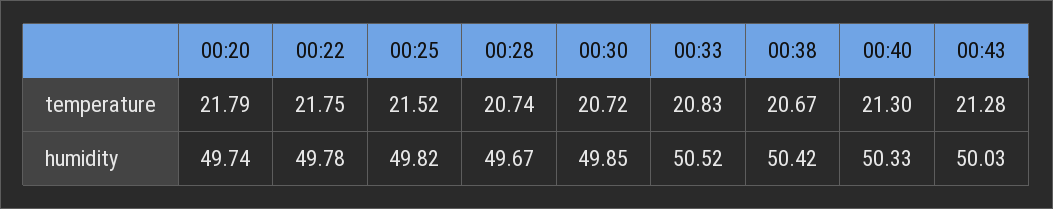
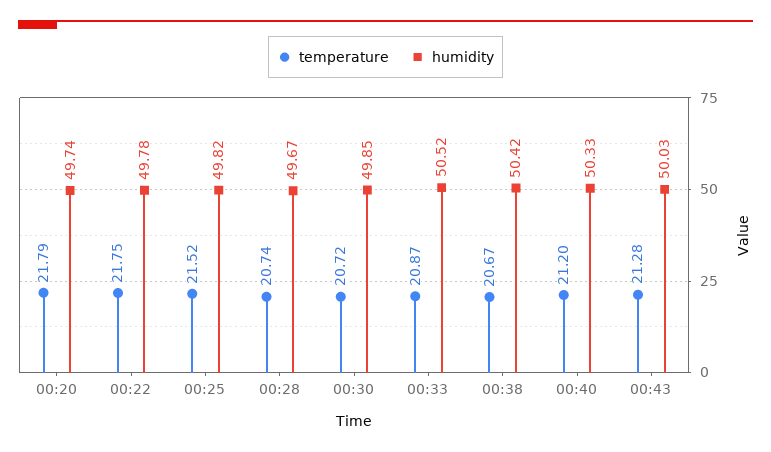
  {
    "temperature": {
      "00:20": 21.79,
      "00:22": 21.75,
      "00:25": 21.52,
      "00:28": 20.74,
      "00:30": 20.72,
-     "00:33": 20.83,
+     "00:33": 20.87,
      "00:38": 20.67,
-     "00:40": 21.3,
+     "00:40": 21.2,
      "00:43": 21.28
    },
    "humidity": {
      "00:20": 49.74,
      "00:22": 49.78,
      "00:25": 49.82,
      "00:28": 49.67,
      "00:30": 49.85,
      "00:33": 50.52,
      "00:38": 50.42,
      "00:40": 50.33,
      "00:43": 50.03
    }
  }

